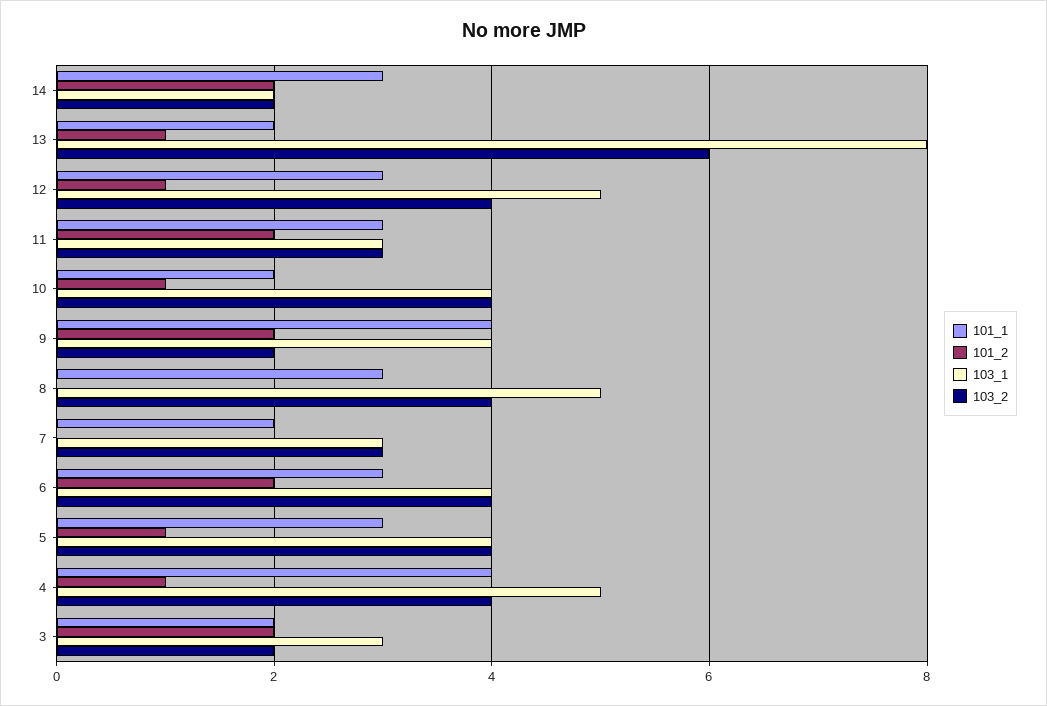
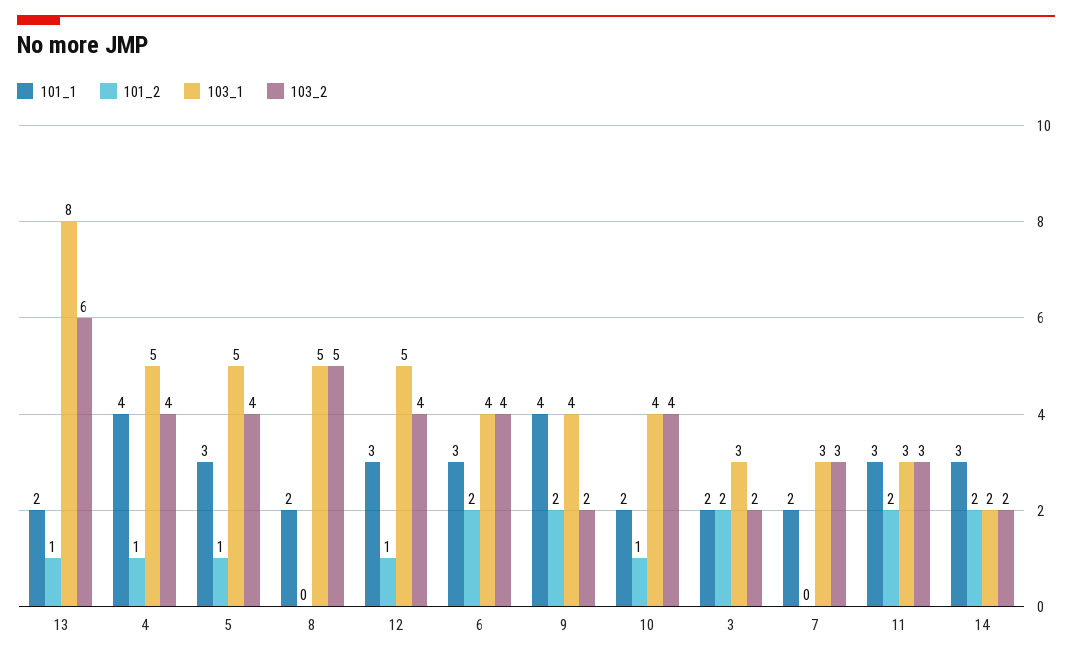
  {
    "101_1": {
      "14": 3,
      "13": 2,
      "12": 3,
      "11": 3,
      "10": 2,
      "9": 4,
-     "8": 3,
+     "8": 2,
      "7": 2,
      "6": 3,
      "5": 3,
      "4": 4,
      "3": 2
    },
    "101_2": {
      "14": 2,
      "13": 1,
      "12": 1,
      "11": 2,
      "10": 1,
      "9": 2,
      "8": 0,
      "7": 0,
      "6": 2,
      "5": 1,
      "4": 1,
      "3": 2
    },
    "103_1": {
      "14": 2,
      "13": 8,
      "12": 5,
      "11": 3,
      "10": 4,
      "9": 4,
      "8": 5,
      "7": 3,
      "6": 4,
-     "5": 4,
+     "5": 5,
      "4": 5,
      "3": 3
    },
    "103_2": {
      "14": 2,
      "13": 6,
      "12": 4,
      "11": 3,
      "10": 4,
      "9": 2,
-     "8": 4,
+     "8": 5,
      "7": 3,
      "6": 4,
      "5": 4,
      "4": 4,
      "3": 2
    }
  }

